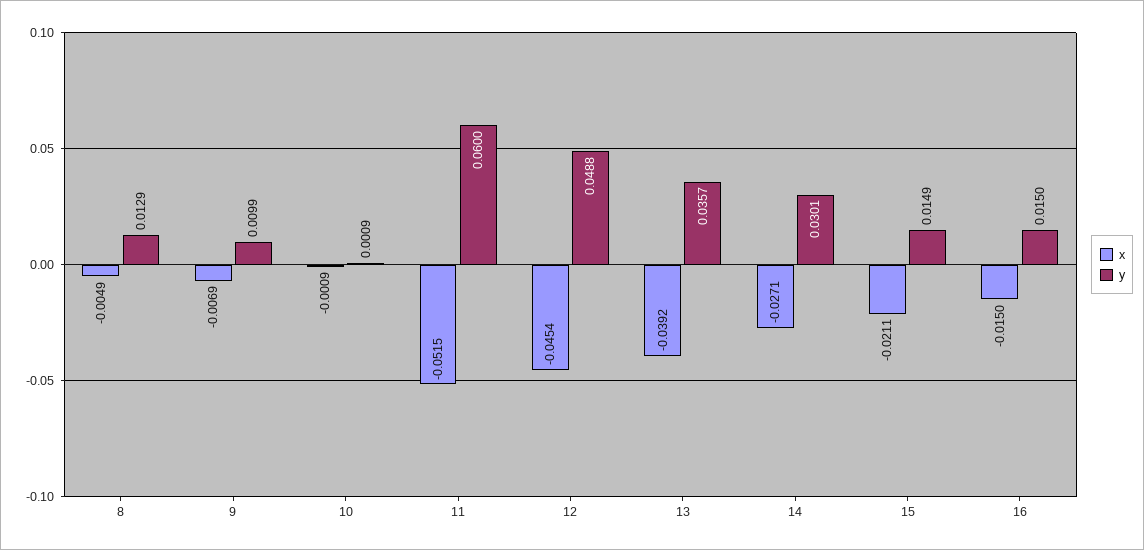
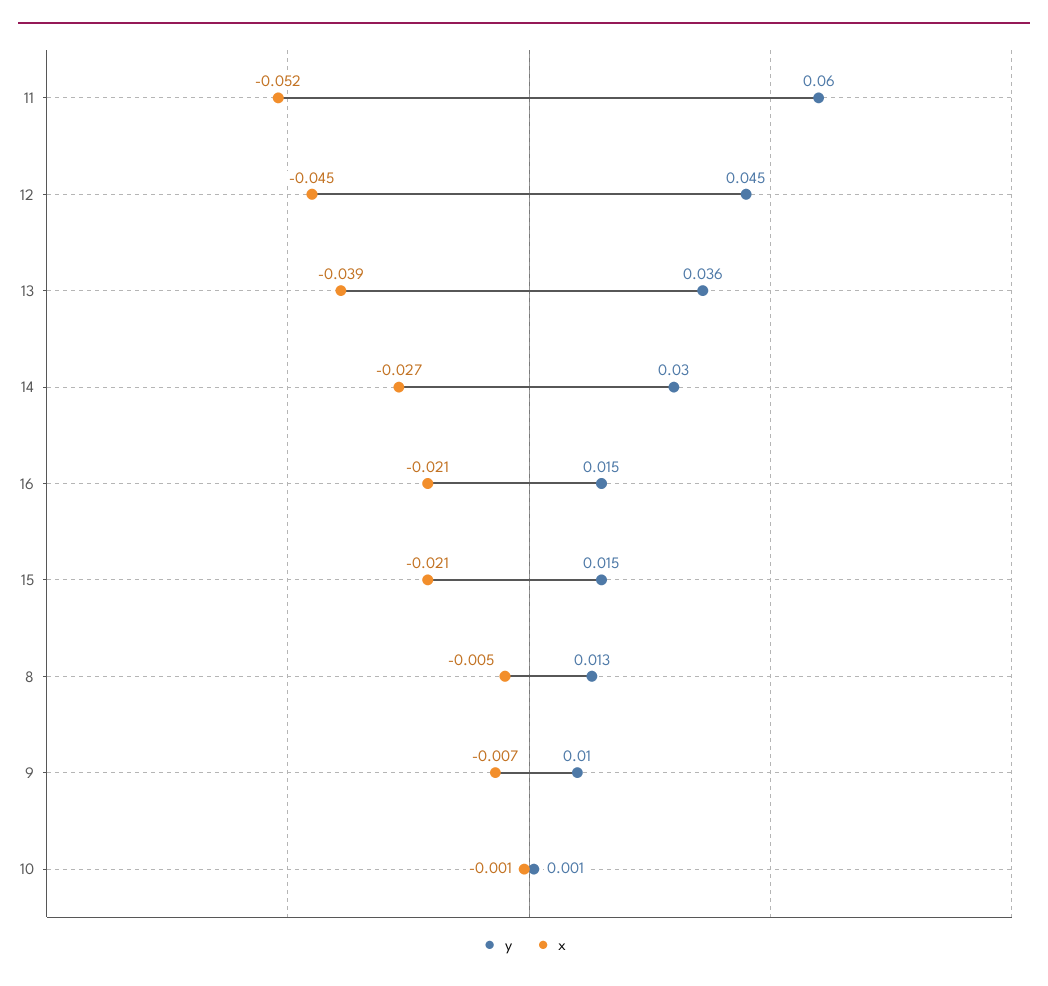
  {
    "x": {
      "8": -0.0049,
      "9": -0.0069,
      "10": -0.0009,
      "11": -0.0515,
      "12": -0.0454,
      "13": -0.0392,
      "14": -0.0271,
      "15": -0.0211,
-     "16": -0.015
+     "16": -0.021
    },
    "y": {
      "8": 0.0129,
      "9": 0.0099,
      "10": 0.0009,
      "11": 0.06,
-     "12": 0.0488,
+     "12": 0.045,
      "13": 0.0357,
      "14": 0.0301,
      "15": 0.0149,
      "16": 0.015
    }
  }

